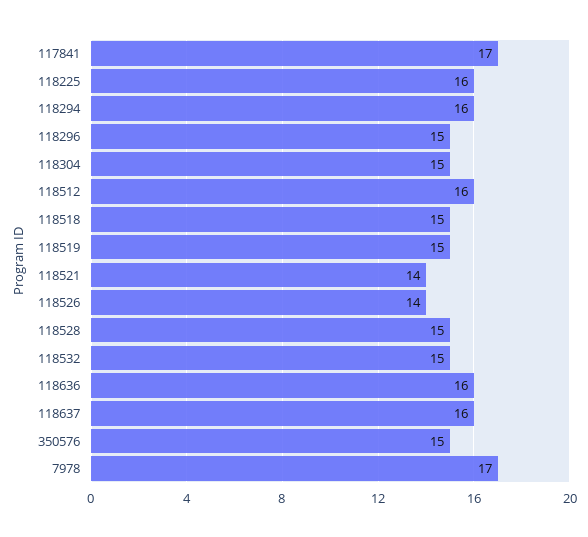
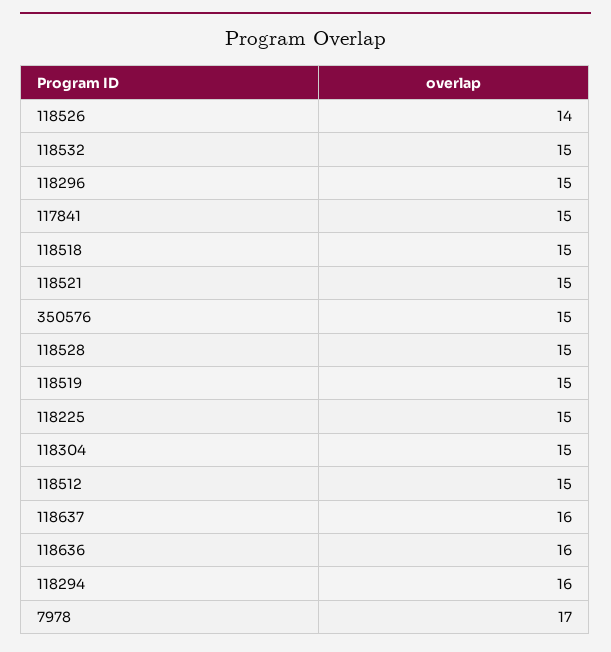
  {
-   "117841": 17,
+   "117841": 15,
-   "118225": 16,
+   "118225": 15,
    "118294": 16,
    "118296": 15,
    "118304": 15,
-   "118512": 16,
+   "118512": 15,
    "118518": 15,
    "118519": 15,
-   "118521": 14,
+   "118521": 15,
    "118526": 14,
    "118528": 15,
    "118532": 15,
    "118636": 16,
    "118637": 16,
    "350576": 15,
    "7978": 17
  }

